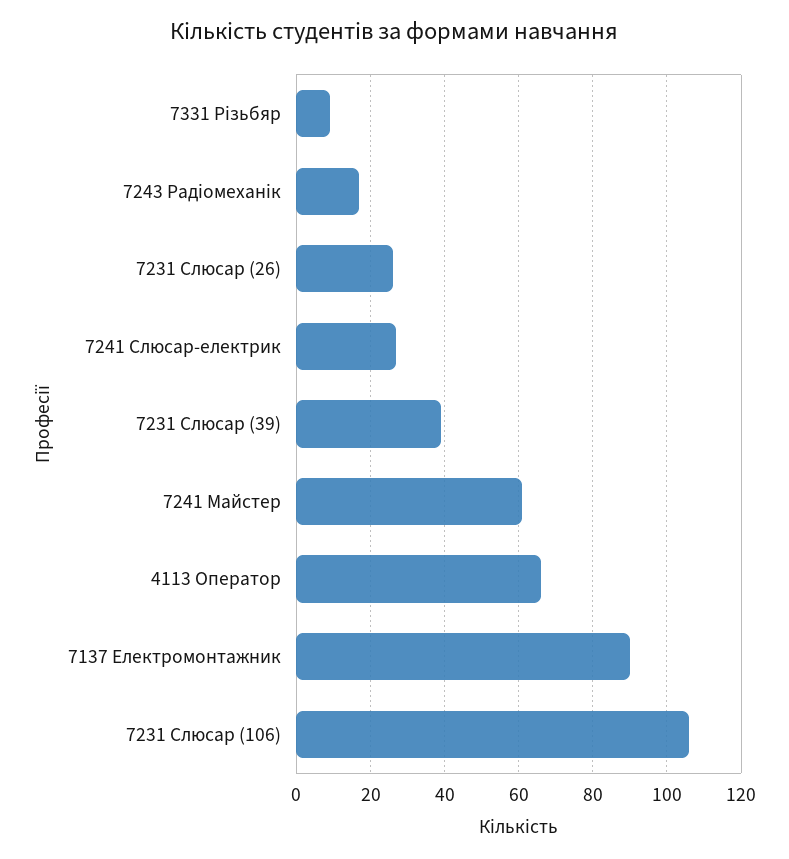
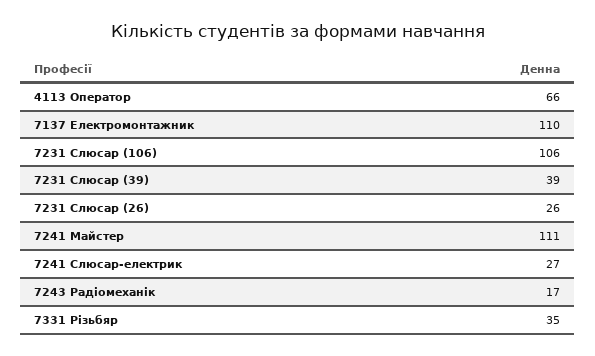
  {
-   "7331 Різьбяр": 10,
+   "7331 Різьбяр": 35,
    "7243 Радіомеханік": 17,
    "7231 Слюсар (26)": 26,
    "7241 Слюсар-електрик": 27,
    "7231 Слюсар (39)": 39,
-   "7241 Майстер": 60,
+   "7241 Майстер": 111,
    "4113 Оператор": 66,
-   "7137 Електромонтажник": 90,
+   "7137 Електромонтажник": 110,
    "7231 Слюсар (106)": 106
  }

